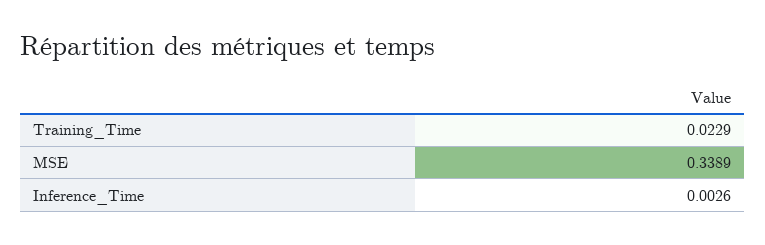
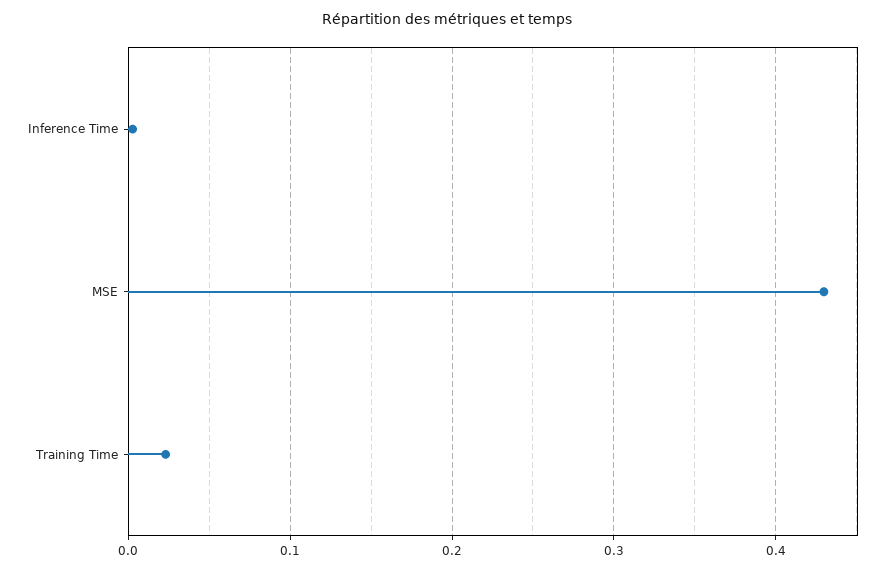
  {
    "Training_Time": 0.0229,
-   "MSE": 0.3389,
+   "MSE": 0.43,
    "Inference_Time": 0.0026
  }

